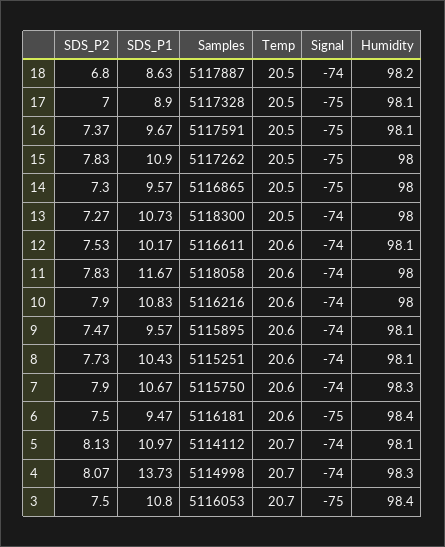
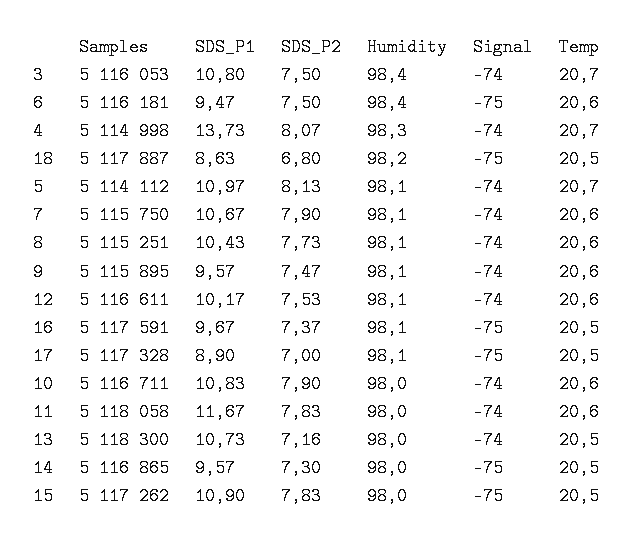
  {
    "SDS_P2": {
      "18": 6.8,
      "17": 7,
      "16": 7.37,
      "15": 7.83,
      "14": 7.3,
-     "13": 7.27,
+     "13": 7.16,
      "12": 7.53,
      "11": 7.83,
      "10": 7.9,
      "9": 7.47,
      "8": 7.73,
      "7": 7.9,
      "6": 7.5,
      "5": 8.13,
      "4": 8.07,
      "3": 7.5
    },
    "SDS_P1": {
      "18": 8.63,
      "17": 8.9,
      "16": 9.67,
      "15": 10.9,
      "14": 9.57,
      "13": 10.73,
      "12": 10.17,
      "11": 11.67,
      "10": 10.83,
      "9": 9.57,
      "8": 10.43,
      "7": 10.67,
      "6": 9.47,
      "5": 10.97,
      "4": 13.73,
      "3": 10.8
    },
    "Samples": {
      "18": 5117887,
      "17": 5117328,
      "16": 5117591,
      "15": 5117262,
      "14": 5116865,
      "13": 5118300,
      "12": 5116611,
      "11": 5118058,
-     "10": 5116216,
+     "10": 5116711,
      "9": 5115895,
      "8": 5115251,
      "7": 5115750,
      "6": 5116181,
      "5": 5114112,
      "4": 5114998,
      "3": 5116053
    },
    "Temp": {
      "18": 20.5,
      "17": 20.5,
      "16": 20.5,
      "15": 20.5,
      "14": 20.5,
      "13": 20.5,
      "12": 20.6,
      "11": 20.6,
      "10": 20.6,
      "9": 20.6,
      "8": 20.6,
      "7": 20.6,
      "6": 20.6,
      "5": 20.7,
      "4": 20.7,
      "3": 20.7
    },
    "Signal": {
-     "18": -74,
+     "18": -75,
      "17": -75,
      "16": -75,
      "15": -75,
      "14": -75,
      "13": -74,
      "12": -74,
      "11": -74,
      "10": -74,
      "9": -74,
      "8": -74,
      "7": -74,
      "6": -75,
      "5": -74,
      "4": -74,
-     "3": -75
+     "3": -74
    },
    "Humidity": {
      "18": 98.2,
      "17": 98.1,
      "16": 98.1,
      "15": 98,
      "14": 98,
      "13": 98,
      "12": 98.1,
      "11": 98,
      "10": 98,
      "9": 98.1,
      "8": 98.1,
-     "7": 98.3,
+     "7": 98.1,
      "6": 98.4,
      "5": 98.1,
      "4": 98.3,
      "3": 98.4
    }
  }

